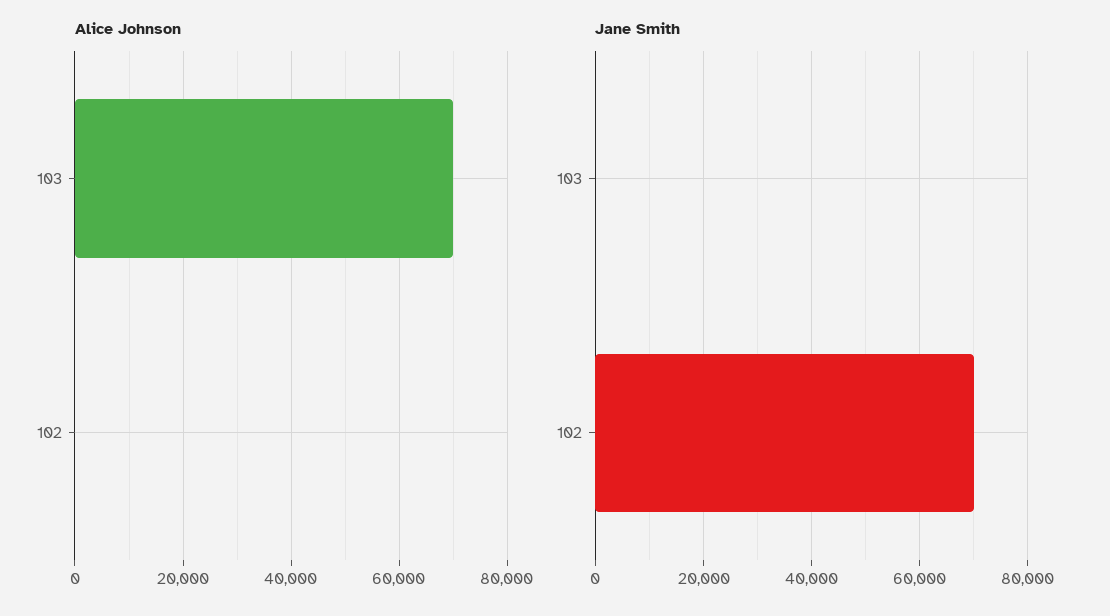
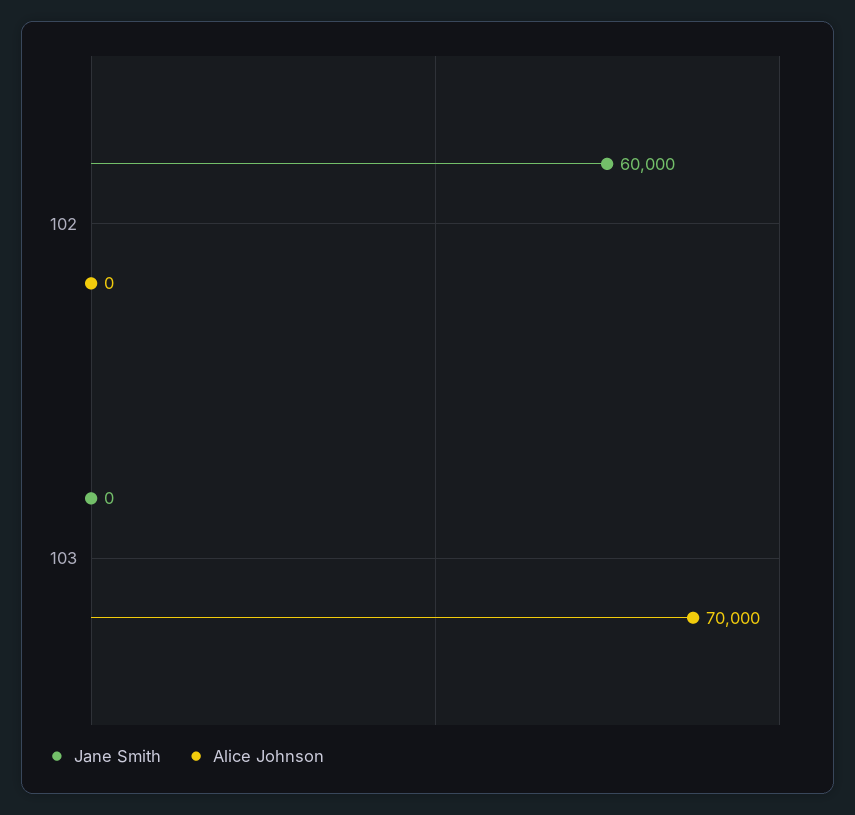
  {
    "Alice Johnson": {
      "103": 70000,
      "102": 0
    },
    "Jane Smith": {
      "103": 0,
-     "102": 70000
+     "102": 60000
    }
  }

